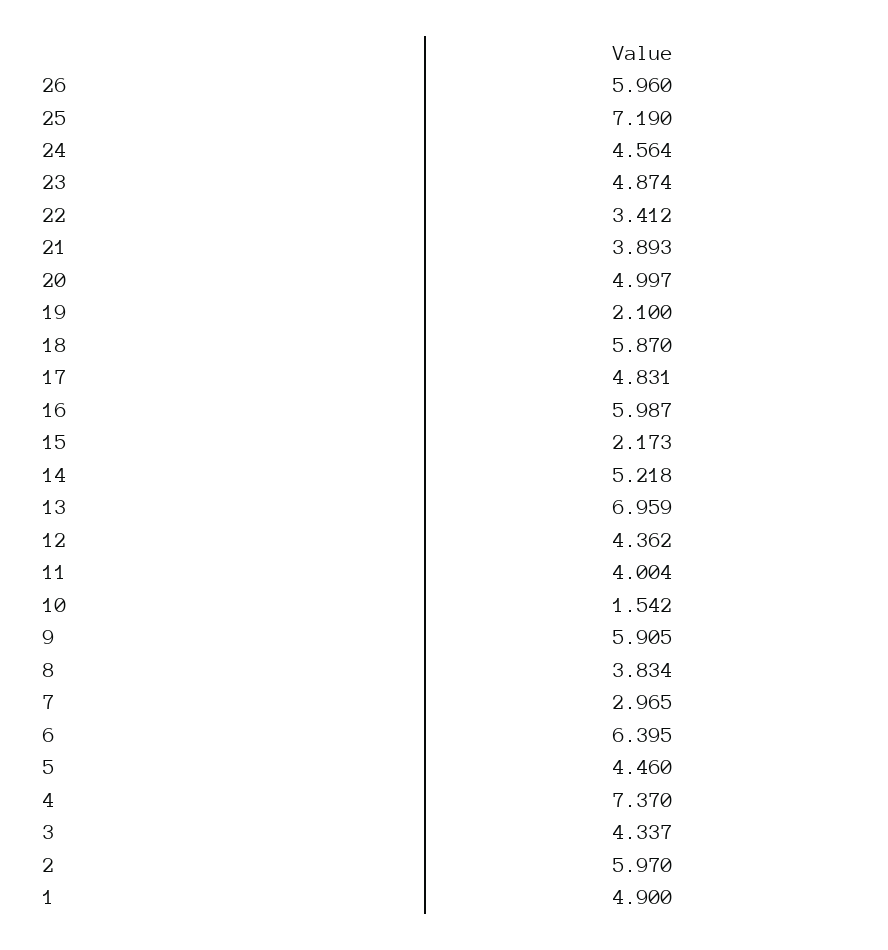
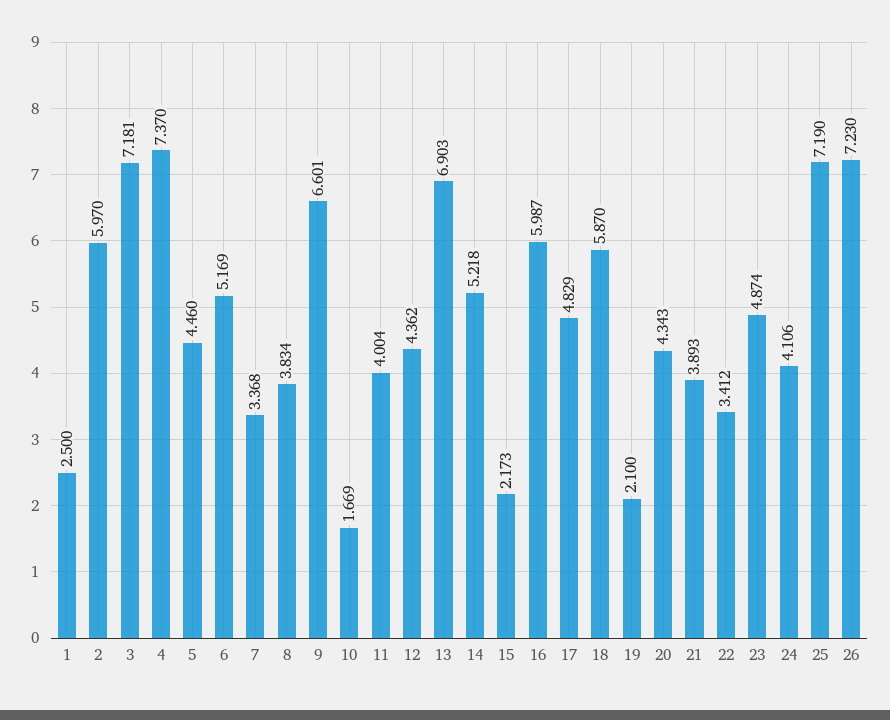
  {
-   "26": 5.96,
+   "26": 7.23,
    "25": 7.19,
-   "24": 4.564,
+   "24": 4.106,
    "23": 4.874,
    "22": 3.412,
    "21": 3.893,
-   "20": 4.997,
+   "20": 4.343,
    "19": 2.1,
    "18": 5.87,
-   "17": 4.831,
+   "17": 4.829,
    "16": 5.987,
    "15": 2.173,
    "14": 5.218,
-   "13": 6.959,
+   "13": 6.903,
    "12": 4.362,
    "11": 4.004,
-   "10": 1.542,
+   "10": 1.669,
-   "9": 5.905,
+   "9": 6.601,
    "8": 3.834,
-   "7": 2.965,
+   "7": 3.368,
-   "6": 6.395,
+   "6": 5.169,
    "5": 4.46,
    "4": 7.37,
-   "3": 4.337,
+   "3": 7.181,
    "2": 5.97,
-   "1": 4.9
+   "1": 2.5
  }

